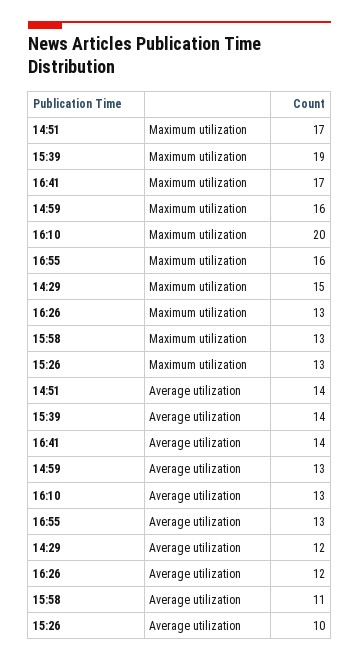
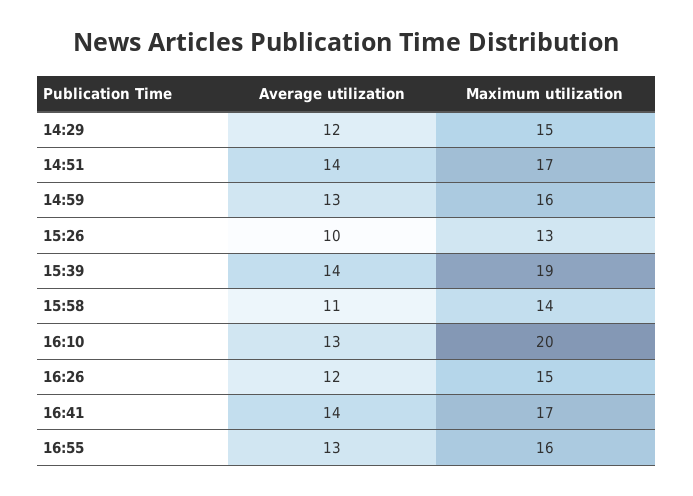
  {
    "14:51": {
      "Maximum utilization": 17,
      "Average utilization": 14
    },
    "15:39": {
      "Maximum utilization": 19,
      "Average utilization": 14
    },
    "16:41": {
      "Maximum utilization": 17,
      "Average utilization": 14
    },
    "14:59": {
      "Maximum utilization": 16,
      "Average utilization": 13
    },
    "16:10": {
      "Maximum utilization": 20,
      "Average utilization": 13
    },
    "16:55": {
      "Maximum utilization": 16,
      "Average utilization": 13
    },
    "14:29": {
      "Maximum utilization": 15,
      "Average utilization": 12
    },
    "16:26": {
-     "Maximum utilization": 13,
+     "Maximum utilization": 15,
      "Average utilization": 12
    },
    "15:58": {
-     "Maximum utilization": 13,
+     "Maximum utilization": 14,
      "Average utilization": 11
    },
    "15:26": {
      "Maximum utilization": 13,
      "Average utilization": 10
    }
  }

